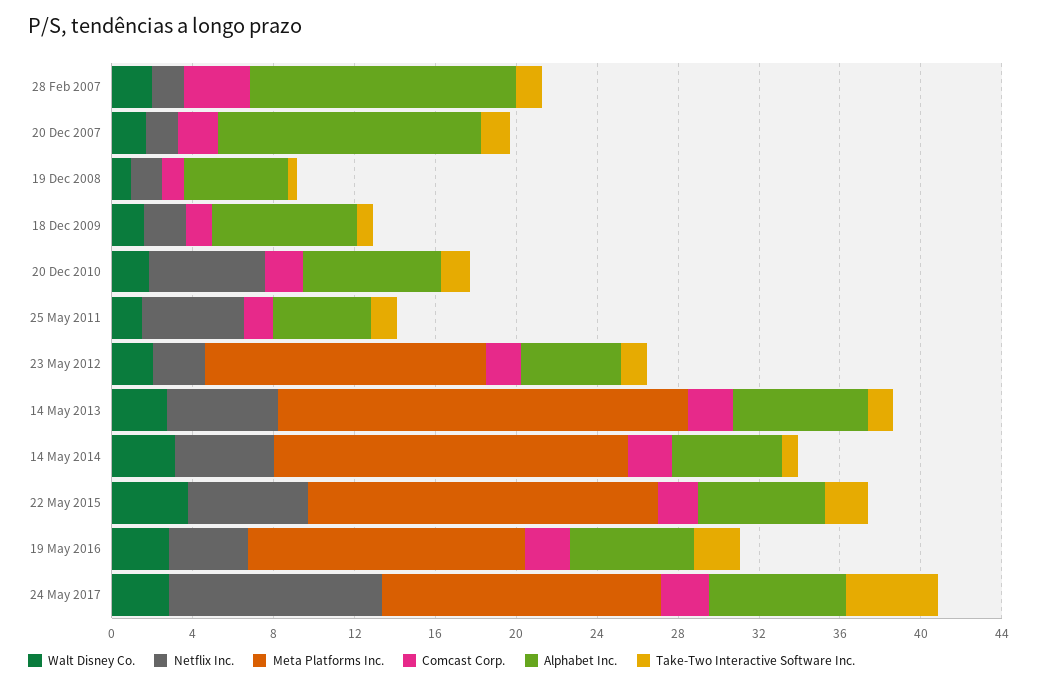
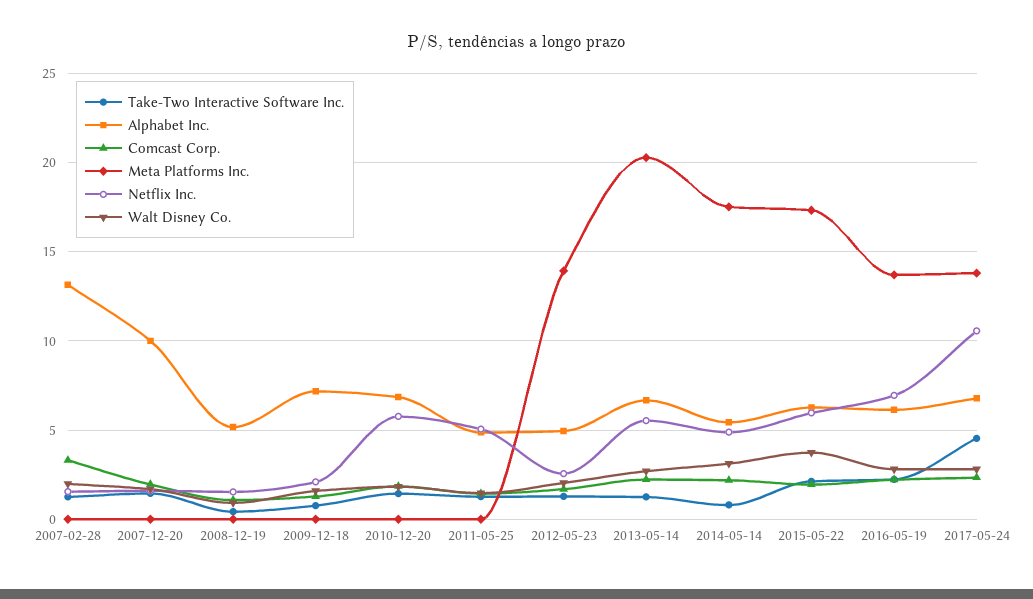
  {
    "Walt Disney Co.": {
      "28 Feb 2007": 2,
      "20 Dec 2007": 1.5,
      "19 Dec 2008": 1,
      "18 Dec 2009": 1.5,
      "20 Dec 2010": 2,
      "25 May 2011": 1.5,
      "23 May 2012": 2,
      "14 May 2013": 2.5,
      "14 May 2014": 3,
      "22 May 2015": 3.5,
      "19 May 2016": 3,
      "24 May 2017": 3
    },
    "Netflix Inc.": {
      "28 Feb 2007": 1.5,
      "20 Dec 2007": 1.5,
      "19 Dec 2008": 1.5,
      "18 Dec 2009": 2,
      "20 Dec 2010": 6,
      "25 May 2011": 5,
      "23 May 2012": 2.5,
      "14 May 2013": 5.5,
      "14 May 2014": 5,
      "22 May 2015": 6,
-     "19 May 2016": 4,
+     "19 May 2016": 7,
      "24 May 2017": 10.5
    },
    "Meta Platforms Inc.": {
      "28 Feb 2007": 0,
      "20 Dec 2007": 0,
      "19 Dec 2008": 0,
      "18 Dec 2009": 0,
      "20 Dec 2010": 0,
      "25 May 2011": 0,
      "23 May 2012": 14,
      "14 May 2013": 20.5,
      "14 May 2014": 17.5,
      "22 May 2015": 17.5,
      "19 May 2016": 13.5,
      "24 May 2017": 14
    },
    "Comcast Corp.": {
      "28 Feb 2007": 3.5,
      "20 Dec 2007": 2,
      "19 Dec 2008": 1,
      "18 Dec 2009": 1.5,
      "20 Dec 2010": 2,
      "25 May 2011": 1.5,
      "23 May 2012": 1.5,
      "14 May 2013": 2,
      "14 May 2014": 2,
      "22 May 2015": 2,
      "19 May 2016": 2,
      "24 May 2017": 2.5
    },
    "Alphabet Inc.": {
      "28 Feb 2007": 13,
-     "20 Dec 2007": 13,
+     "20 Dec 2007": 10,
      "19 Dec 2008": 5,
      "18 Dec 2009": 7,
      "20 Dec 2010": 7,
      "25 May 2011": 5,
      "23 May 2012": 5,
      "14 May 2013": 6.5,
      "14 May 2014": 5.5,
      "22 May 2015": 6.5,
      "19 May 2016": 6,
      "24 May 2017": 7
    },
    "Take-Two Interactive Software Inc.": {
      "28 Feb 2007": 1.5,
      "20 Dec 2007": 1.5,
      "19 Dec 2008": 0.5,
      "18 Dec 2009": 1,
      "20 Dec 2010": 1.5,
      "25 May 2011": 1.5,
      "23 May 2012": 1.5,
      "14 May 2013": 1.5,
      "14 May 2014": 1,
      "22 May 2015": 2,
      "19 May 2016": 2,
      "24 May 2017": 4.5
    }
  }

